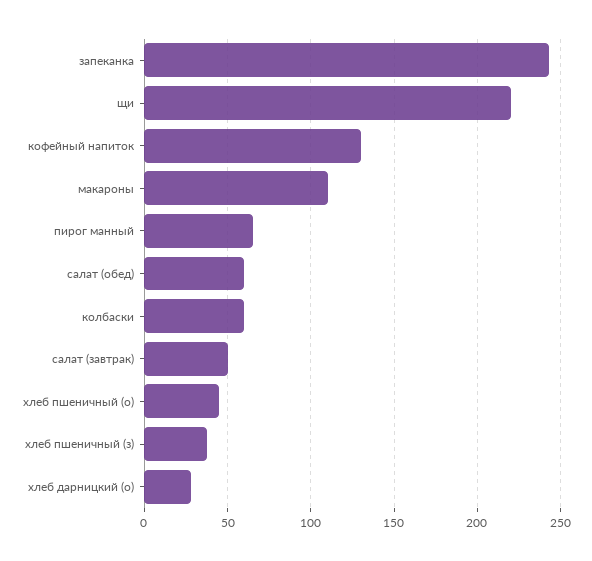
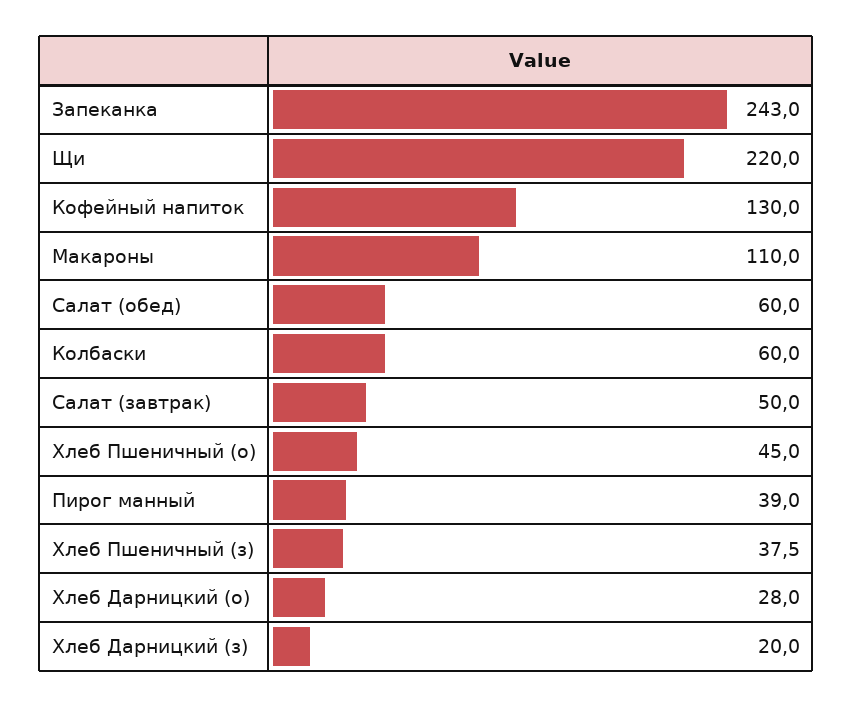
  {
    "запеканка": 243,
    "щи": 220,
    "кофейный напиток": 130,
    "макароны": 110,
-   "пирог манный": 65,
+   "пирог манный": 39,
    "салат (обед)": 60,
    "колбаски": 60,
    "салат (завтрак)": 50,
    "хлеб пшеничный (о)": 45,
    "хлеб пшеничный (з)": 37.5,
-   "хлеб дарницкий (о)": 28
+   "хлеб дарницкий (о)": 28,
+   "Хлеб Дарницкий (з)": 20
  }

